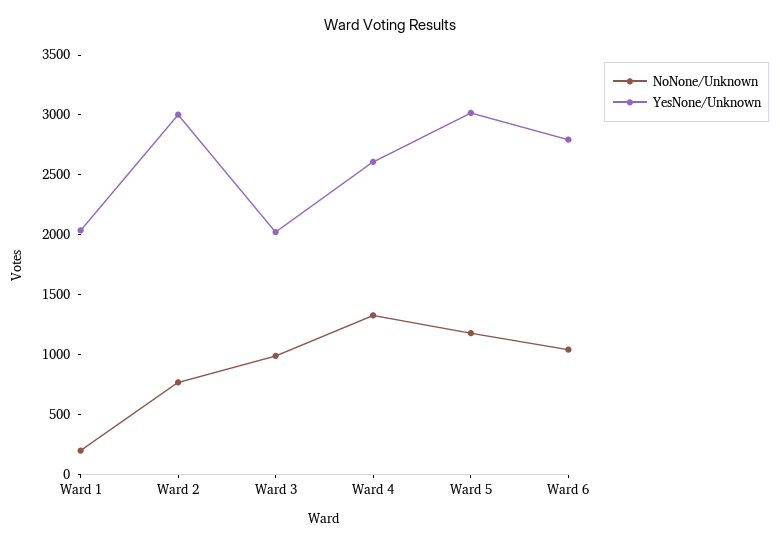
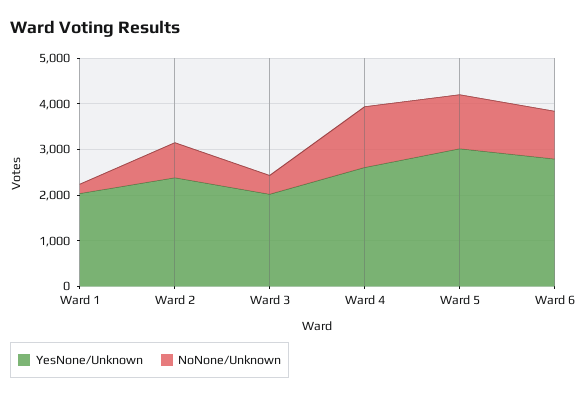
  {
    "NoNone/Unknown": {
      "Ward 1": 200,
      "Ward 2": 800,
-     "Ward 3": 1000,
+     "Ward 3": 400,
      "Ward 4": 1300,
      "Ward 5": 1200,
      "Ward 6": 1000
    },
    "YesNone/Unknown": {
      "Ward 1": 2000,
-     "Ward 2": 3000,
+     "Ward 2": 2400,
      "Ward 3": 2000,
      "Ward 4": 2600,
      "Ward 5": 3000,
      "Ward 6": 2800
    }
  }

